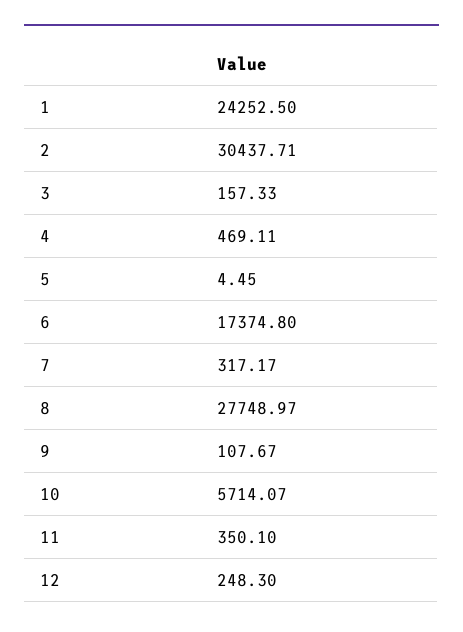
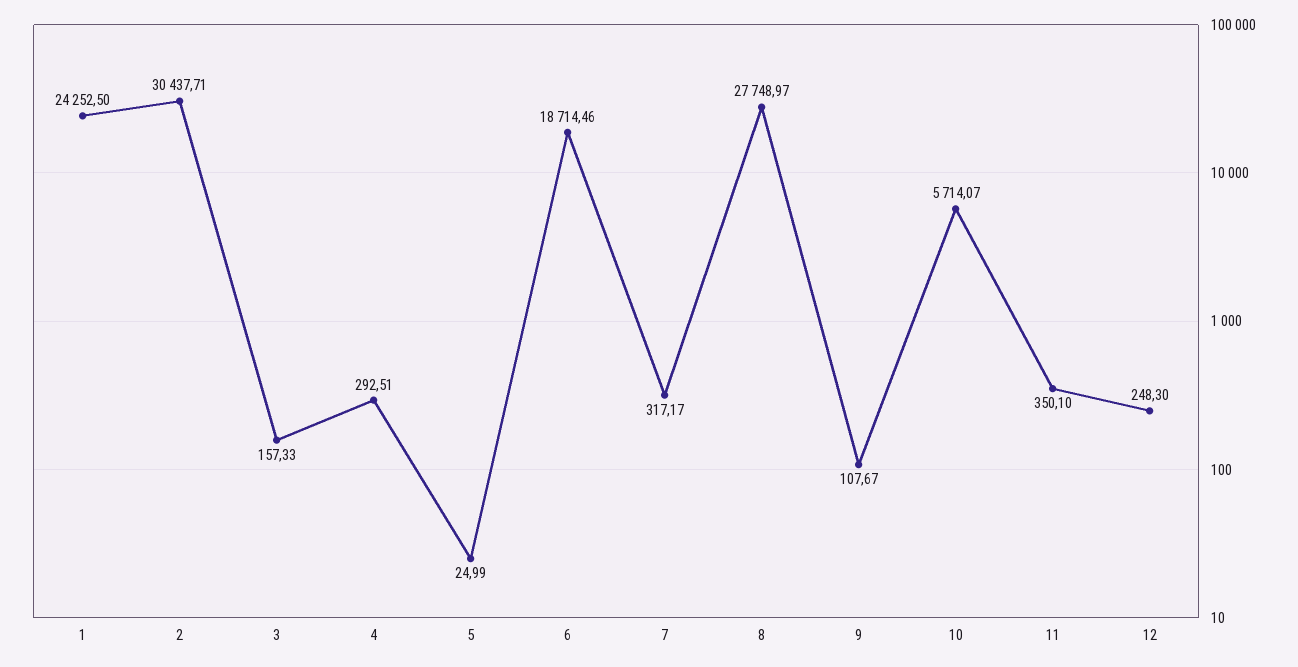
  {
    "1": 24252.5,
    "2": 30437.71,
    "3": 157.33,
-   "4": 469.11,
+   "4": 292.51,
-   "5": 4.45,
+   "5": 24.99,
-   "6": 17374.8,
+   "6": 18714.46,
    "7": 317.17,
    "8": 27748.97,
    "9": 107.67,
    "10": 5714.07,
    "11": 350.1,
    "12": 248.3
  }

